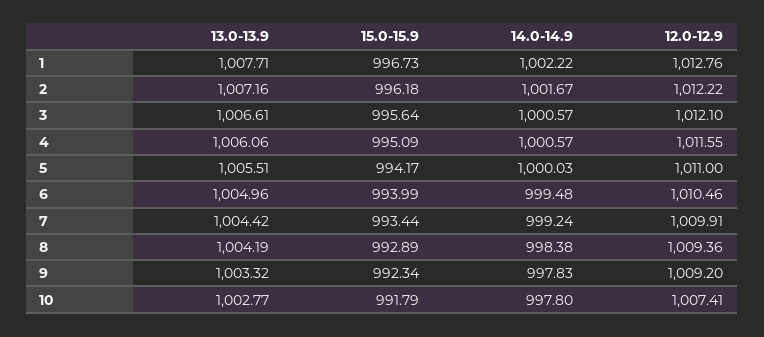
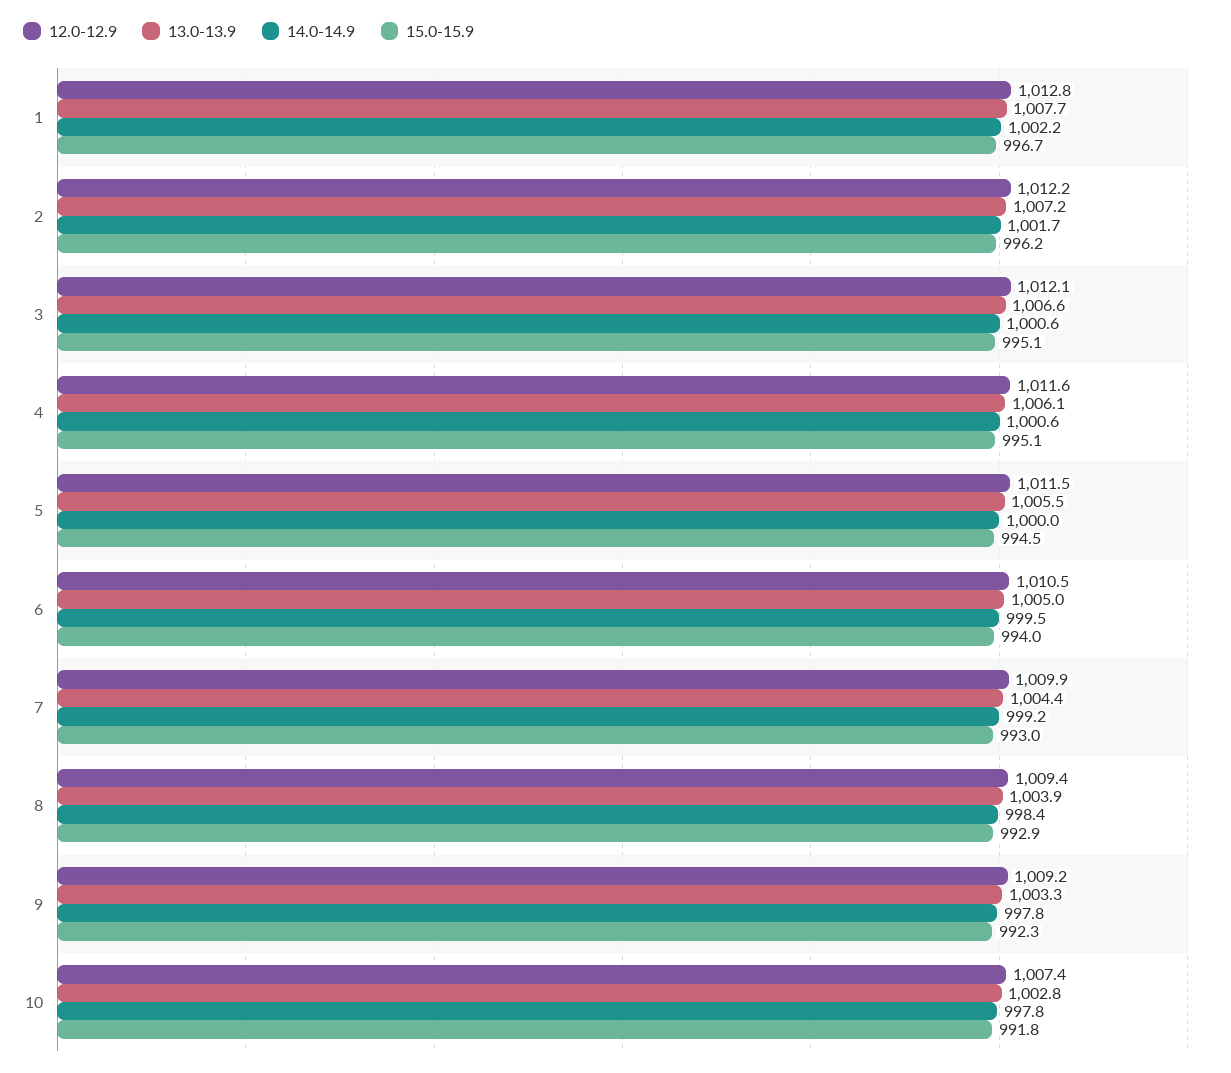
  {
    "13.0-13.9": {
      "1": 1007.71,
      "2": 1007.16,
      "3": 1006.61,
      "4": 1006.06,
      "5": 1005.51,
      "6": 1004.96,
      "7": 1004.42,
-     "8": 1004.19,
+     "8": 1003.9,
      "9": 1003.32,
      "10": 1002.77
    },
    "15.0-15.9": {
      "1": 996.73,
      "2": 996.18,
-     "3": 995.64,
+     "3": 995.1,
      "4": 995.09,
-     "5": 994.17,
+     "5": 994.5,
      "6": 993.99,
-     "7": 993.44,
+     "7": 993,
      "8": 992.89,
      "9": 992.34,
      "10": 991.79
    },
    "14.0-14.9": {
      "1": 1002.22,
      "2": 1001.67,
      "3": 1000.57,
      "4": 1000.57,
      "5": 1000.03,
      "6": 999.48,
      "7": 999.24,
      "8": 998.38,
      "9": 997.83,
      "10": 997.8
    },
    "12.0-12.9": {
      "1": 1012.76,
      "2": 1012.22,
      "3": 1012.1,
      "4": 1011.55,
-     "5": 1011,
+     "5": 1011.5,
      "6": 1010.46,
      "7": 1009.91,
      "8": 1009.36,
      "9": 1009.2,
      "10": 1007.41
    }
  }

